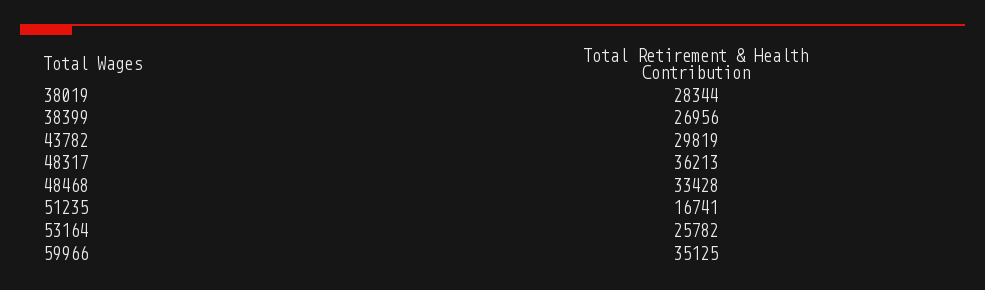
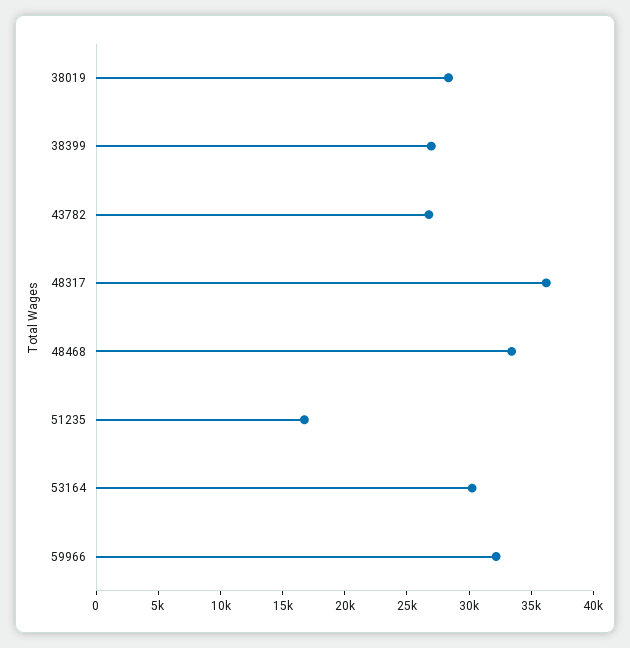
  {
    "38019": 28344,
    "38399": 26956,
-   "43782": 29819,
+   "43782": 27000,
    "48317": 36213,
    "48468": 33428,
    "51235": 16741,
-   "53164": 25782,
+   "53164": 30000,
-   "59966": 35125
+   "59966": 32000
  }

